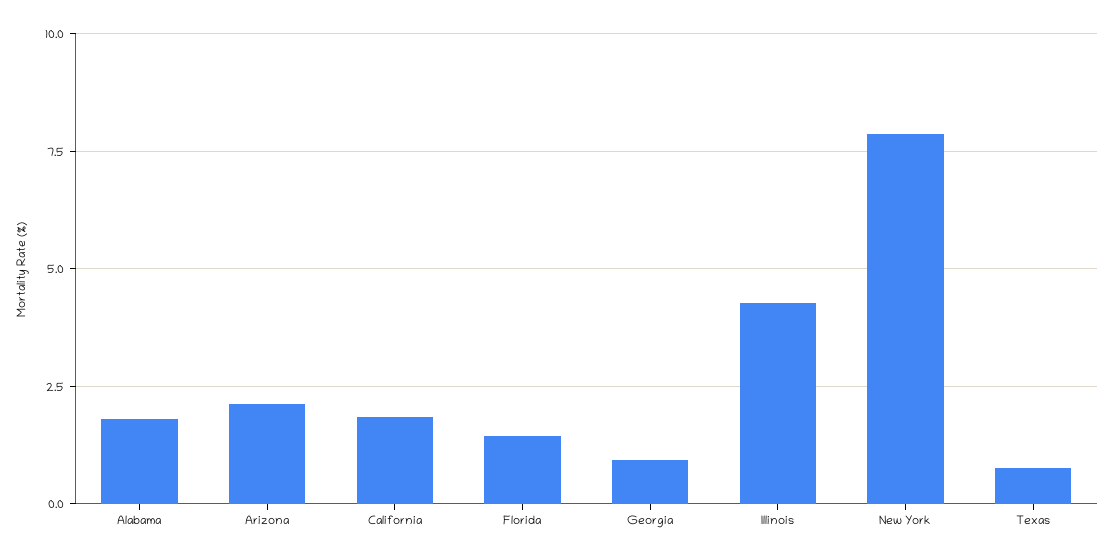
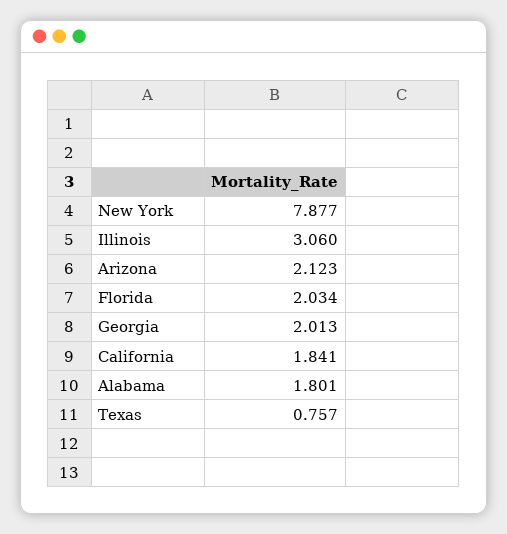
  {
    "Alabama": 1.801,
    "Arizona": 2.123,
    "California": 1.841,
-   "Florida": 1.5,
+   "Florida": 2.034,
-   "Georgia": 1,
+   "Georgia": 2.013,
-   "Illinois": 4.25,
+   "Illinois": 3.06,
    "New York": 7.877,
    "Texas": 0.757
  }

